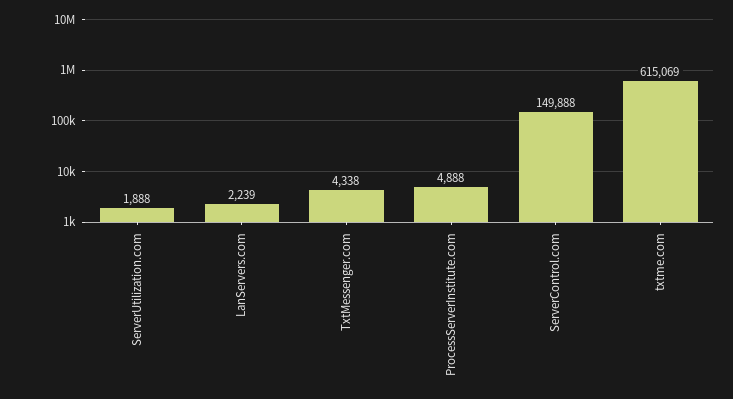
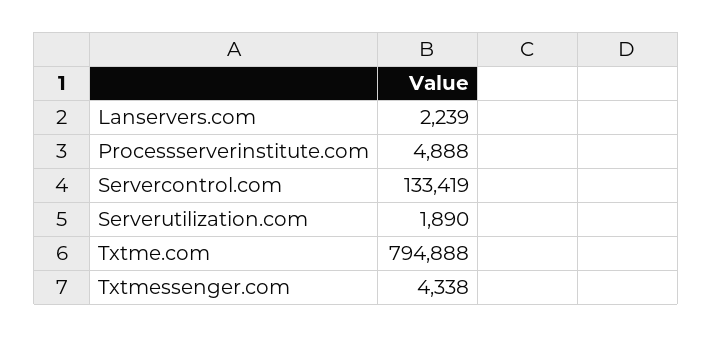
  {
-   "ServerUtilization.com": 1888,
+   "ServerUtilization.com": 1890,
    "LanServers.com": 2239,
    "TxtMessenger.com": 4338,
    "ProcessServerInstitute.com": 4888,
-   "ServerControl.com": 149888,
+   "ServerControl.com": 133419,
-   "txtme.com": 615069
+   "txtme.com": 794888
  }

